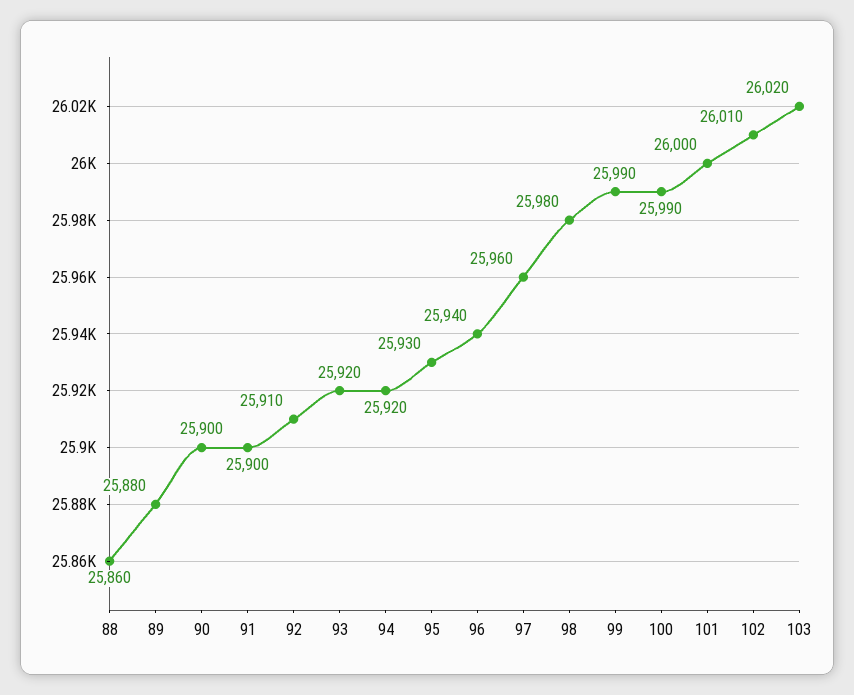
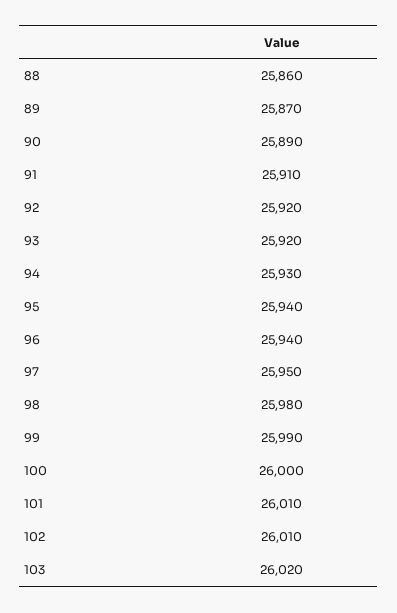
  {
    "88": 25860,
-   "89": 25880,
+   "89": 25870,
-   "90": 25900,
+   "90": 25890,
-   "91": 25900,
+   "91": 25910,
-   "92": 25910,
+   "92": 25920,
    "93": 25920,
-   "94": 25920,
+   "94": 25930,
-   "95": 25930,
+   "95": 25940,
    "96": 25940,
-   "97": 25960,
+   "97": 25950,
    "98": 25980,
    "99": 25990,
-   "100": 25990,
+   "100": 26000,
-   "101": 26000,
+   "101": 26010,
    "102": 26010,
    "103": 26020
  }

